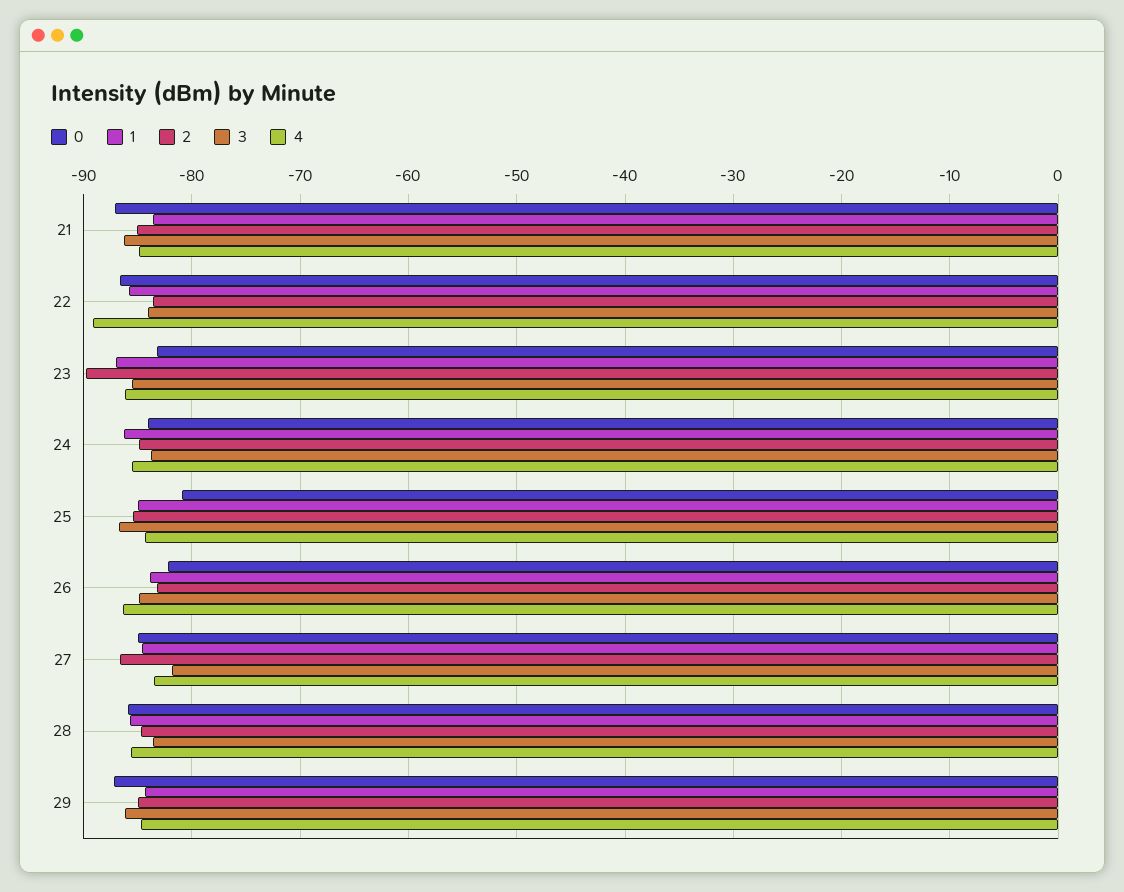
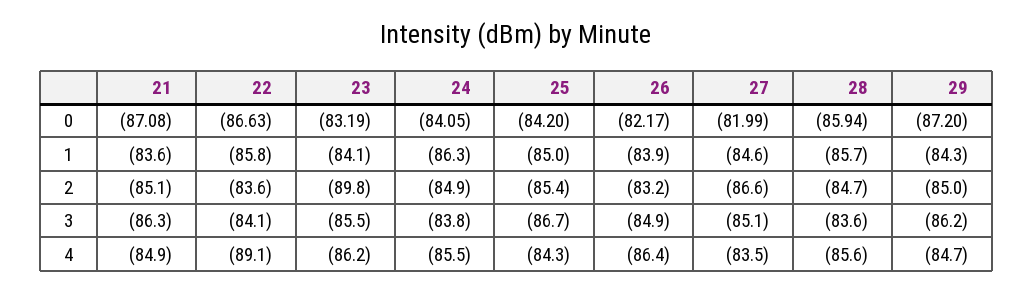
  {
    "0": {
      "21": -87.08,
      "22": -86.63,
      "23": -83.19,
      "24": -84.05,
-     "25": -81,
+     "25": -84.2,
      "26": -82.17,
-     "27": -85,
+     "27": -81.99,
      "28": -85.94,
      "29": -87.2
    },
    "1": {
      "21": -83.6,
      "22": -85.8,
-     "23": -87,
+     "23": -84.1,
      "24": -86.3,
      "25": -85,
      "26": -83.9,
      "27": -84.6,
      "28": -85.7,
      "29": -84.3
    },
    "2": {
      "21": -85.1,
      "22": -83.6,
      "23": -89.8,
      "24": -84.9,
      "25": -85.4,
      "26": -83.2,
      "27": -86.6,
      "28": -84.7,
      "29": -85
    },
    "3": {
      "21": -86.3,
      "22": -84.1,
      "23": -85.5,
      "24": -83.8,
      "25": -86.7,
      "26": -84.9,
-     "27": -82,
+     "27": -85.1,
      "28": -83.6,
      "29": -86.2
    },
    "4": {
      "21": -84.9,
      "22": -89.1,
      "23": -86.2,
      "24": -85.5,
      "25": -84.3,
      "26": -86.4,
      "27": -83.5,
      "28": -85.6,
      "29": -84.7
    }
  }

